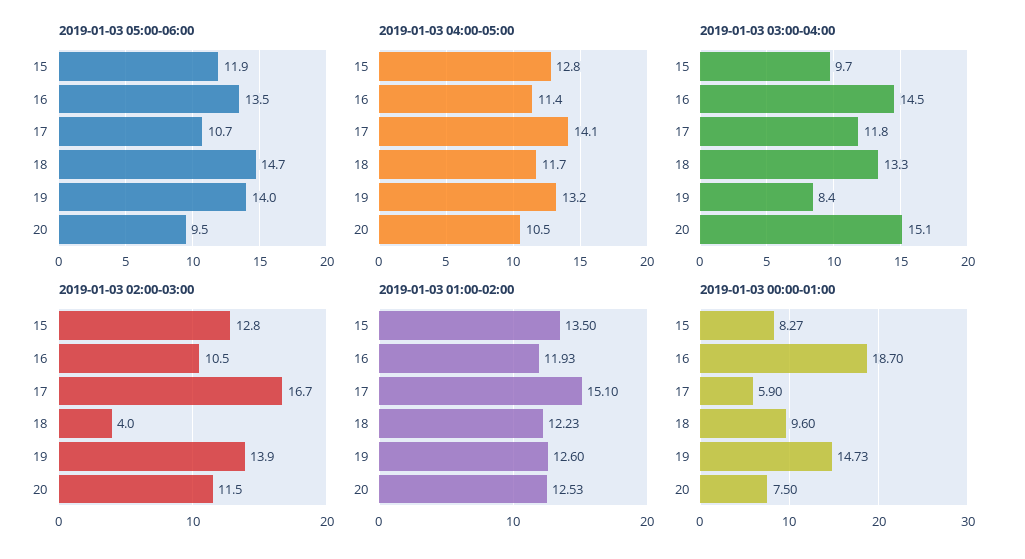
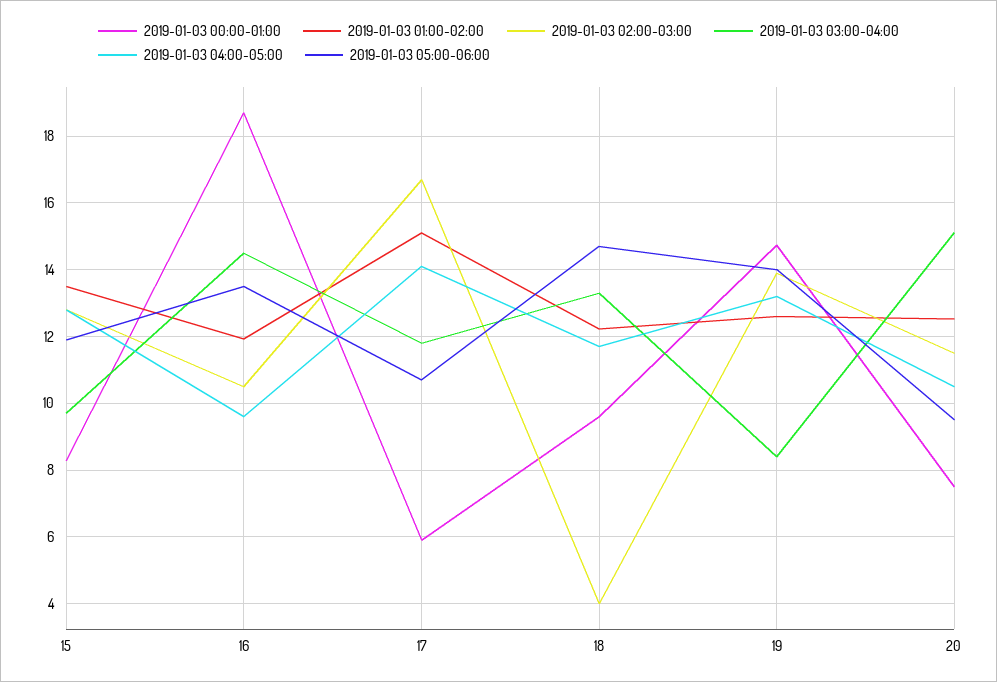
  {
    "2019-01-03 05:00-06:00": {
      "15": 11.9,
      "16": 13.5,
      "17": 10.7,
      "18": 14.7,
      "19": 14,
      "20": 9.5
    },
    "2019-01-03 04:00-05:00": {
      "15": 12.8,
-     "16": 11.4,
+     "16": 9.6,
      "17": 14.1,
      "18": 11.7,
      "19": 13.2,
      "20": 10.5
    },
    "2019-01-03 03:00-04:00": {
      "15": 9.7,
      "16": 14.5,
      "17": 11.8,
      "18": 13.3,
      "19": 8.4,
      "20": 15.1
    },
    "2019-01-03 02:00-03:00": {
      "15": 12.8,
      "16": 10.5,
      "17": 16.7,
      "18": 4,
      "19": 13.9,
      "20": 11.5
    },
    "2019-01-03 01:00-02:00": {
      "15": 13.5,
      "16": 11.93,
      "17": 15.1,
      "18": 12.23,
      "19": 12.6,
      "20": 12.53
    },
    "2019-01-03 00:00-01:00": {
      "15": 8.27,
      "16": 18.7,
      "17": 5.9,
      "18": 9.6,
      "19": 14.73,
      "20": 7.5
    }
  }

